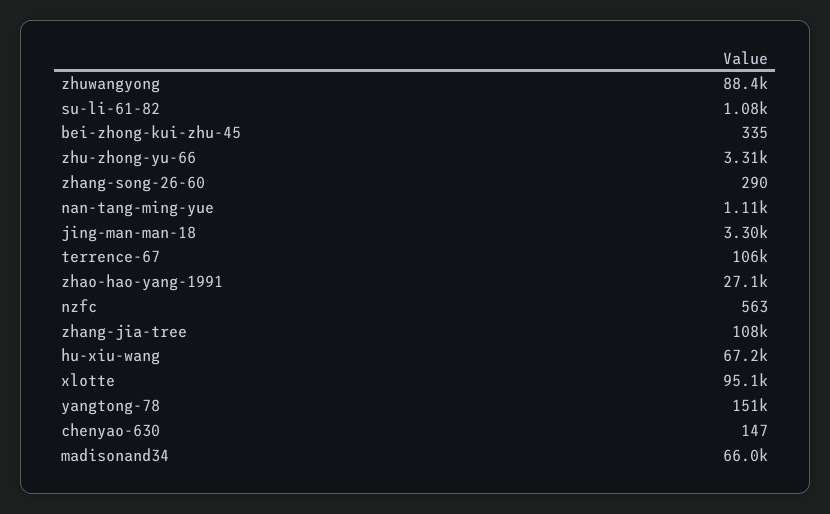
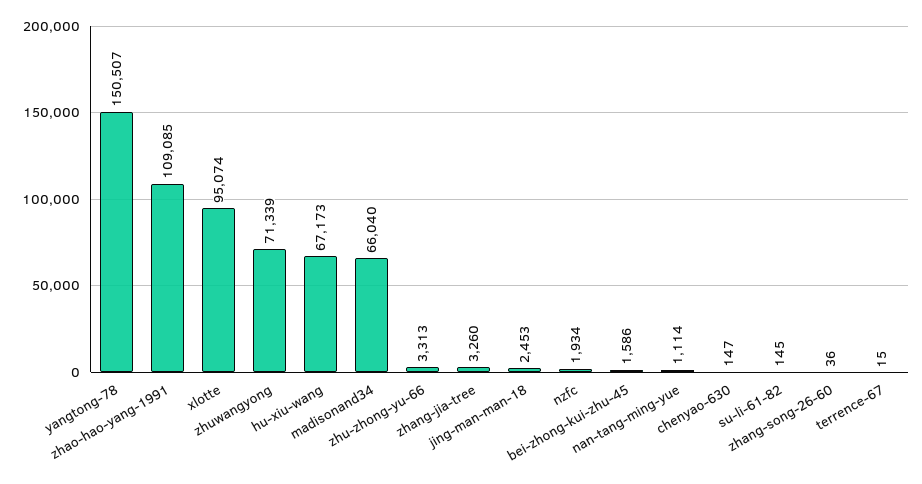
  {
-   "zhuwangyong": 88400,
+   "zhuwangyong": 71339,
-   "su-li-61-82": 1080,
+   "su-li-61-82": 145,
-   "bei-zhong-kui-zhu-45": 335,
+   "bei-zhong-kui-zhu-45": 1586,
    "zhu-zhong-yu-66": 3313,
-   "zhang-song-26-60": 290,
+   "zhang-song-26-60": 36,
    "nan-tang-ming-yue": 1114,
-   "jing-man-man-18": 3300,
+   "jing-man-man-18": 2453,
-   "terrence-67": 106000,
+   "terrence-67": 15,
-   "zhao-hao-yang-1991": 27100,
+   "zhao-hao-yang-1991": 109085,
-   "nzfc": 563,
+   "nzfc": 1934,
-   "zhang-jia-tree": 108000,
+   "zhang-jia-tree": 3260,
    "hu-xiu-wang": 67173,
    "xlotte": 95074,
    "yangtong-78": 150507,
    "chenyao-630": 147,
    "madisonand34": 66040
  }

